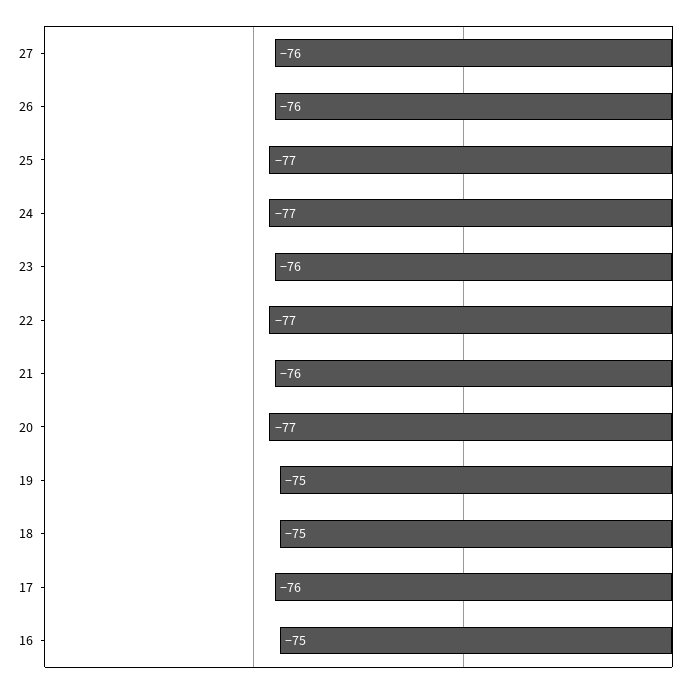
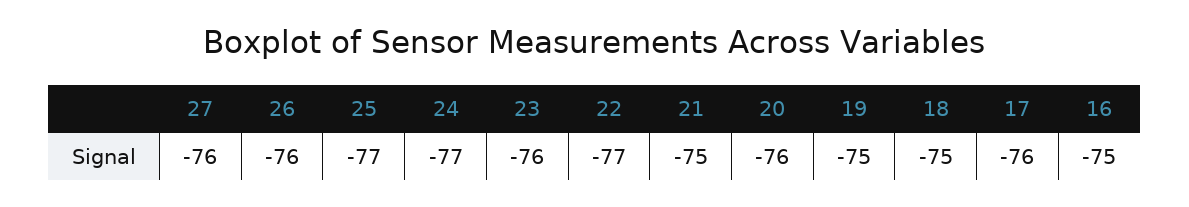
  {
    "27": -76,
    "26": -76,
    "25": -77,
    "24": -77,
    "23": -76,
    "22": -77,
-   "21": -76,
+   "21": -75,
-   "20": -77,
+   "20": -76,
    "19": -75,
    "18": -75,
    "17": -76,
    "16": -75
  }

